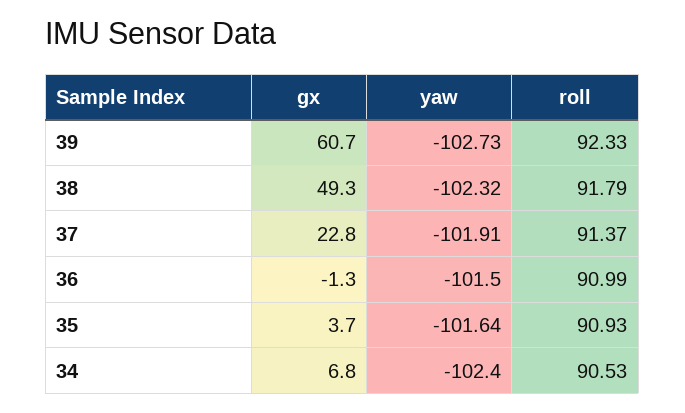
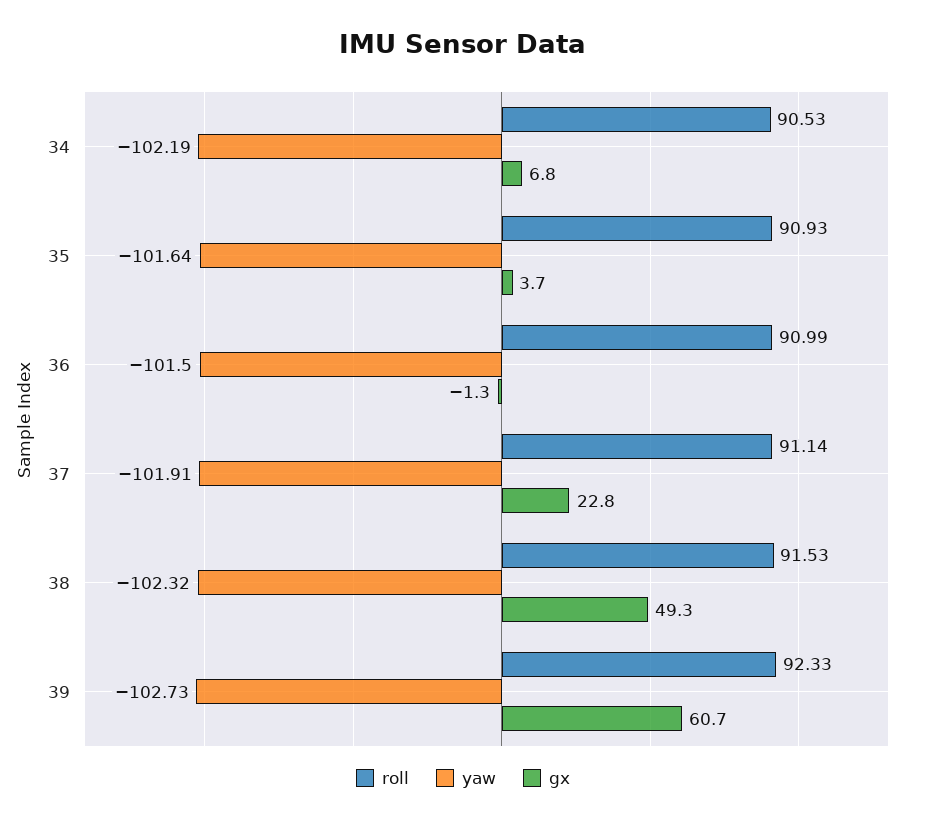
  {
    "gx": {
      "39": 60.7,
      "38": 49.3,
      "37": 22.8,
      "36": -1.3,
      "35": 3.7,
      "34": 6.8
    },
    "yaw": {
      "39": -102.73,
      "38": -102.32,
      "37": -101.91,
      "36": -101.5,
      "35": -101.64,
-     "34": -102.4
+     "34": -102.19
    },
    "roll": {
      "39": 92.33,
-     "38": 91.79,
+     "38": 91.53,
-     "37": 91.37,
+     "37": 91.14,
      "36": 90.99,
      "35": 90.93,
      "34": 90.53
    }
  }

